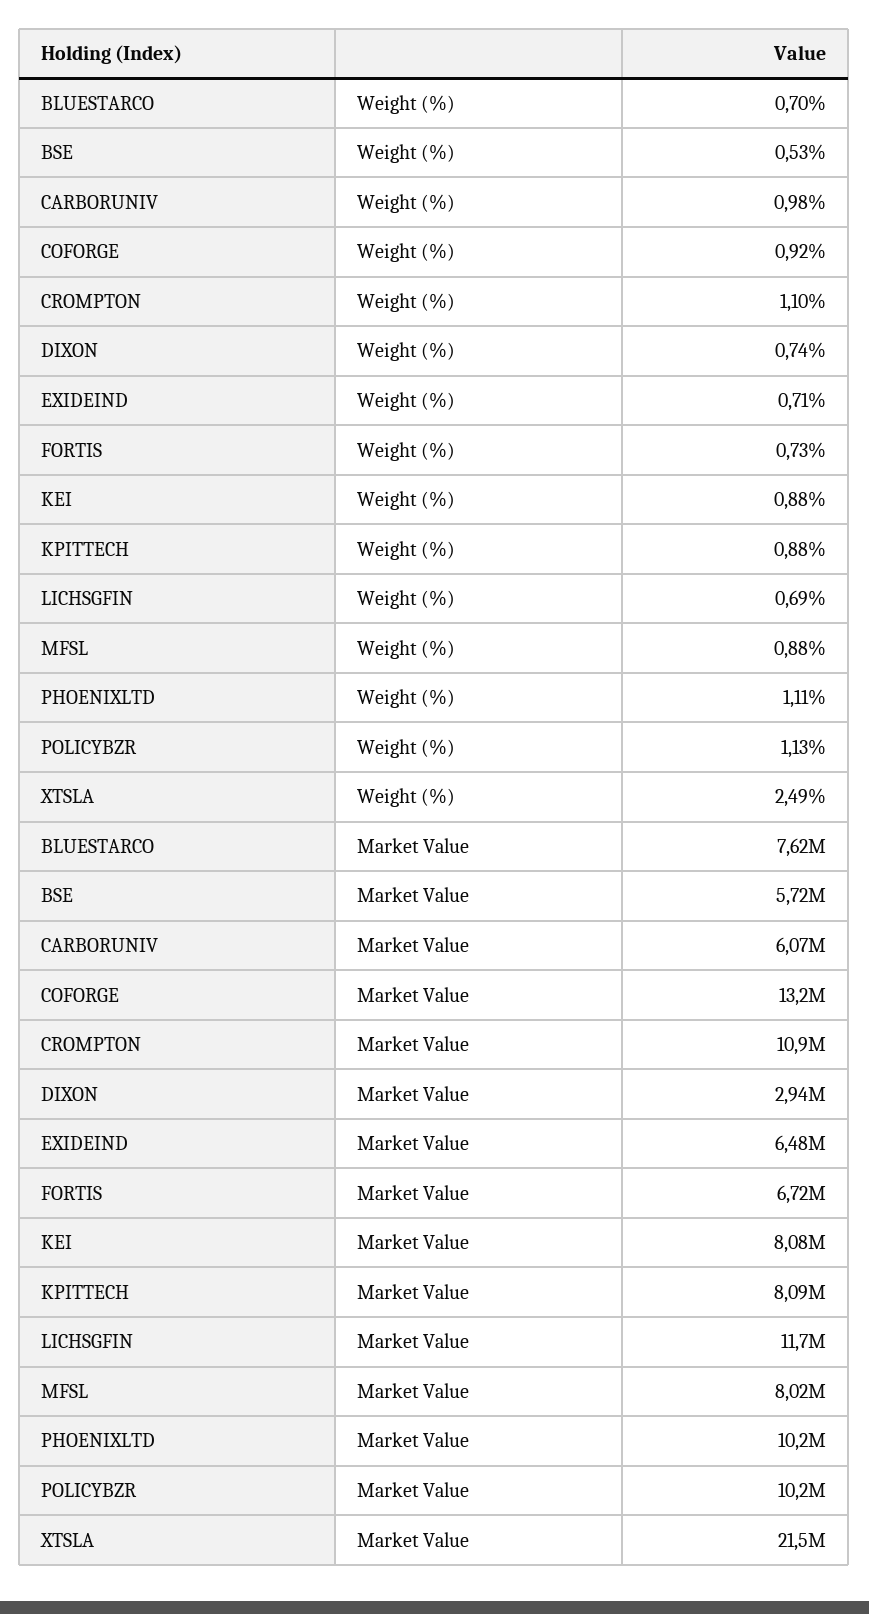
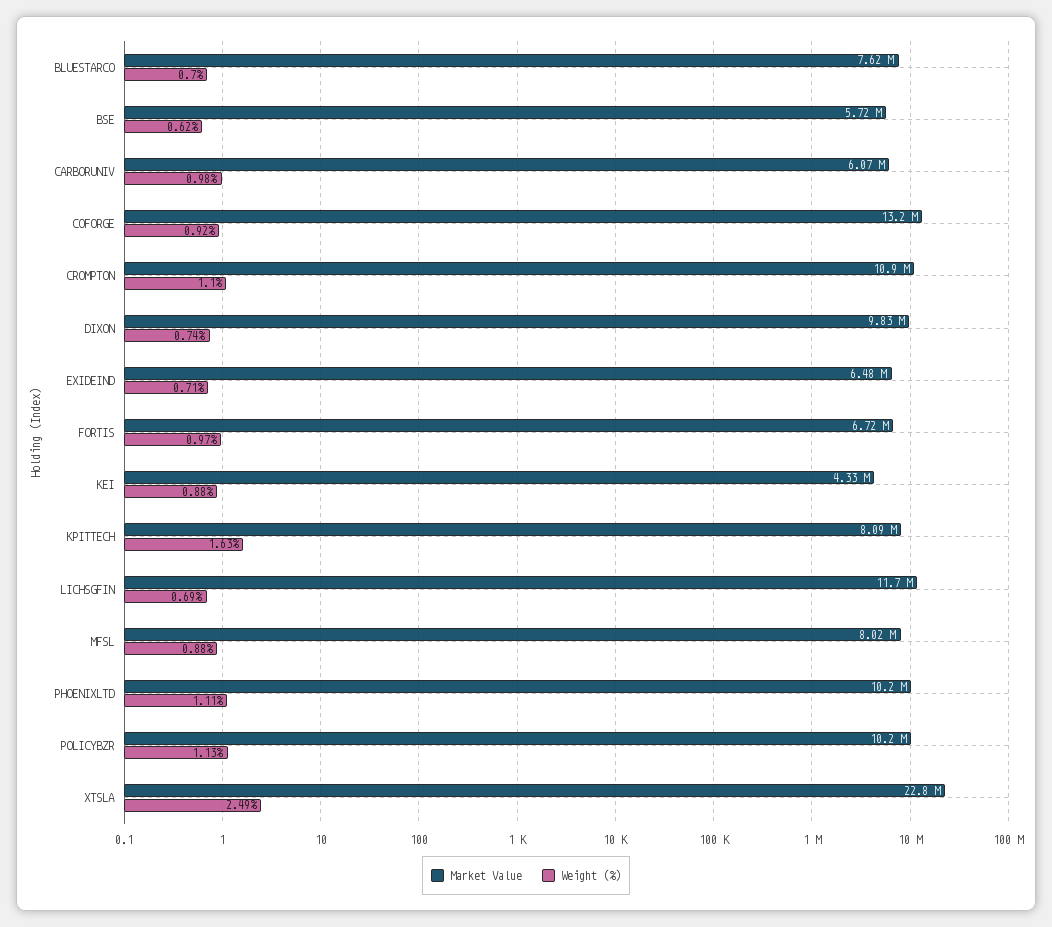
  {
    "Weight (%)": {
      "BLUESTARCO": 0.7,
-     "BSE": 0.53,
+     "BSE": 0.62,
      "CARBORUNIV": 0.98,
      "COFORGE": 0.92,
      "CROMPTON": 1.1,
      "DIXON": 0.74,
      "EXIDEIND": 0.71,
-     "FORTIS": 0.73,
+     "FORTIS": 0.97,
      "KEI": 0.88,
-     "KPITTECH": 0.88,
+     "KPITTECH": 1.63,
      "LICHSGFIN": 0.69,
      "MFSL": 0.88,
      "PHOENIXLTD": 1.11,
      "POLICYBZR": 1.13,
      "XTSLA": 2.49
    },
    "Market Value": {
      "BLUESTARCO": 7620000,
      "BSE": 5720000,
      "CARBORUNIV": 6070000,
      "COFORGE": 13200000,
      "CROMPTON": 10900000,
-     "DIXON": 2940000,
+     "DIXON": 9830000,
      "EXIDEIND": 6480000,
      "FORTIS": 6720000,
-     "KEI": 8080000,
+     "KEI": 4330000,
      "KPITTECH": 8090000,
      "LICHSGFIN": 11700000,
      "MFSL": 8020000,
      "PHOENIXLTD": 10200000,
      "POLICYBZR": 10200000,
-     "XTSLA": 21500000
+     "XTSLA": 22800000
    }
  }

